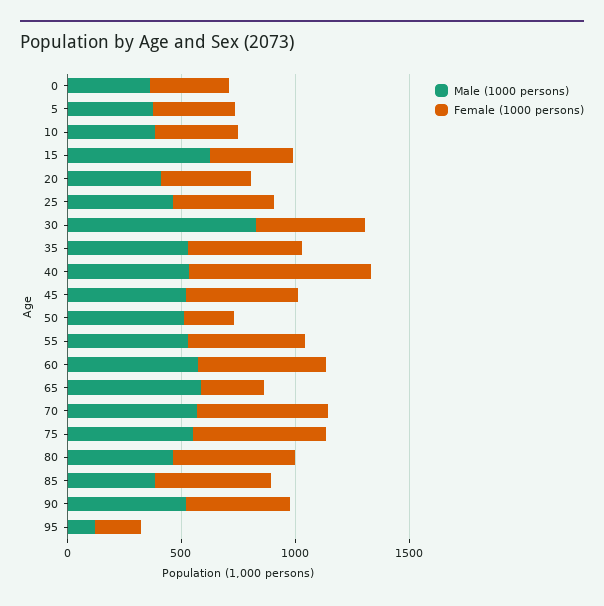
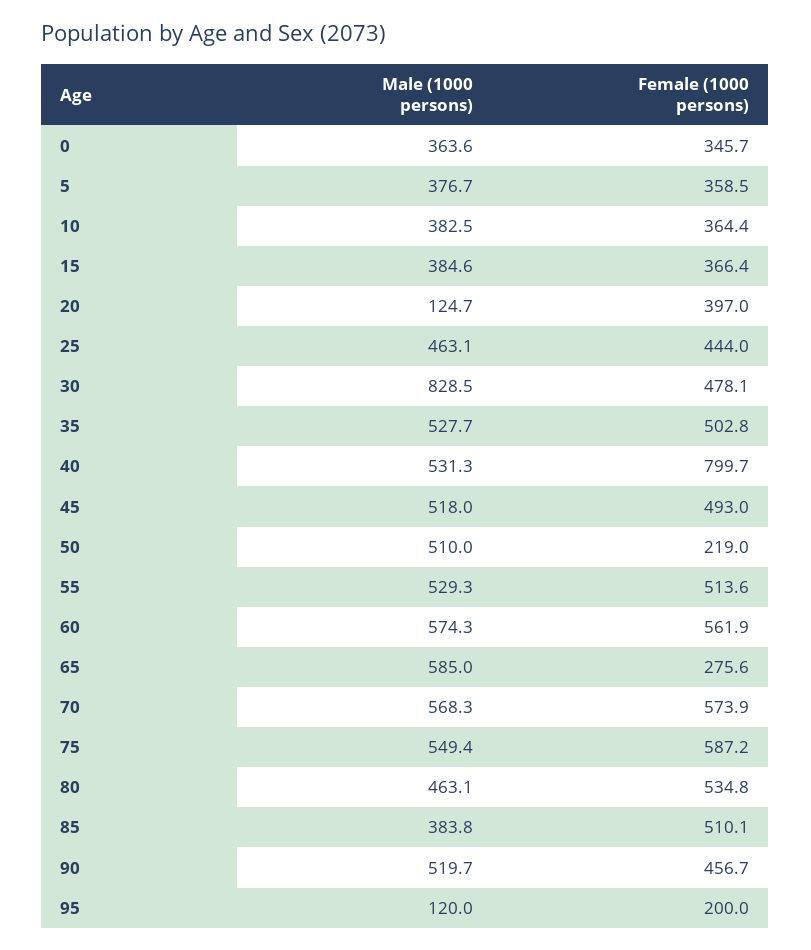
  {
    "Male (1000 persons)": {
      "0": 363.6,
      "5": 376.7,
      "10": 382.5,
-     "15": 600,
+     "15": 384.6,
-     "20": 400,
+     "20": 124.7,
      "25": 463.1,
      "30": 828.5,
      "35": 527.7,
      "40": 531.3,
      "45": 518,
      "50": 510,
      "55": 529.3,
      "60": 574.3,
      "65": 585,
      "70": 568.3,
      "75": 549.4,
      "80": 463.1,
      "85": 383.8,
      "90": 519.7,
      "95": 120
    },
    "Female (1000 persons)": {
      "0": 345.7,
      "5": 358.5,
      "10": 364.4,
      "15": 366.4,
      "20": 397,
      "25": 444,
      "30": 478.1,
      "35": 502.8,
      "40": 799.7,
      "45": 493,
      "50": 219,
      "55": 513.6,
      "60": 561.9,
      "65": 275.6,
      "70": 573.9,
      "75": 587.2,
      "80": 534.8,
      "85": 510.1,
      "90": 456.7,
      "95": 200
    }
  }

